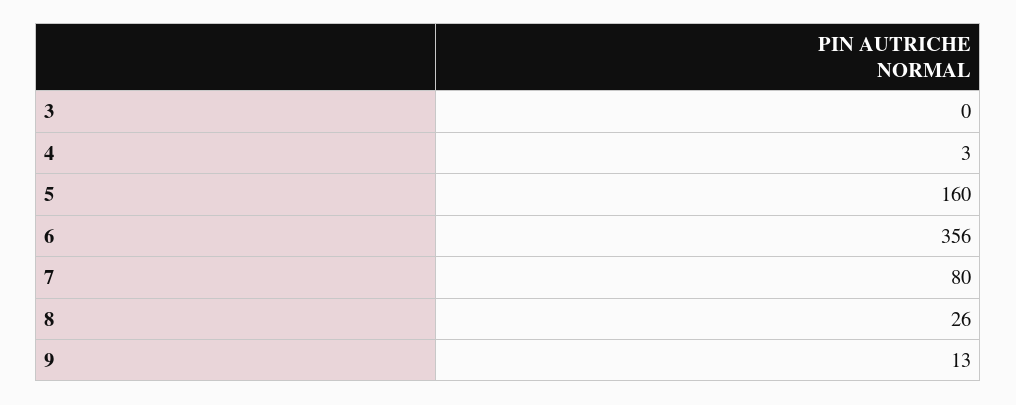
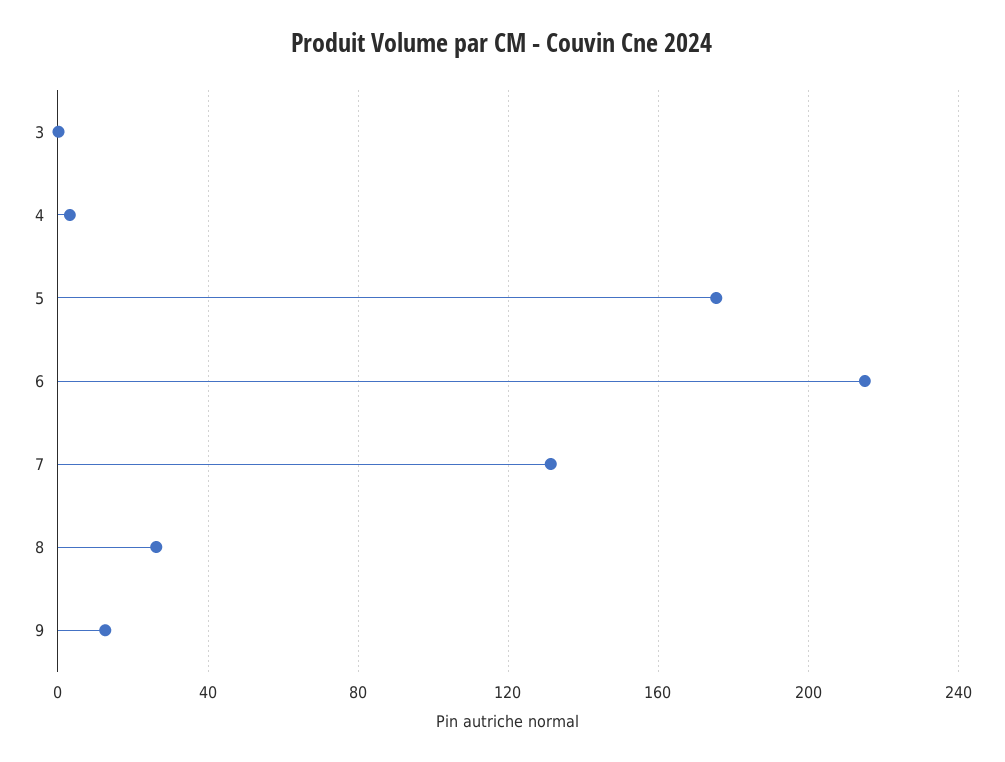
  {
    "3": 0,
    "4": 3,
-   "5": 160,
+   "5": 175,
-   "6": 356,
+   "6": 215,
-   "7": 80,
+   "7": 130,
    "8": 26,
    "9": 13
  }

